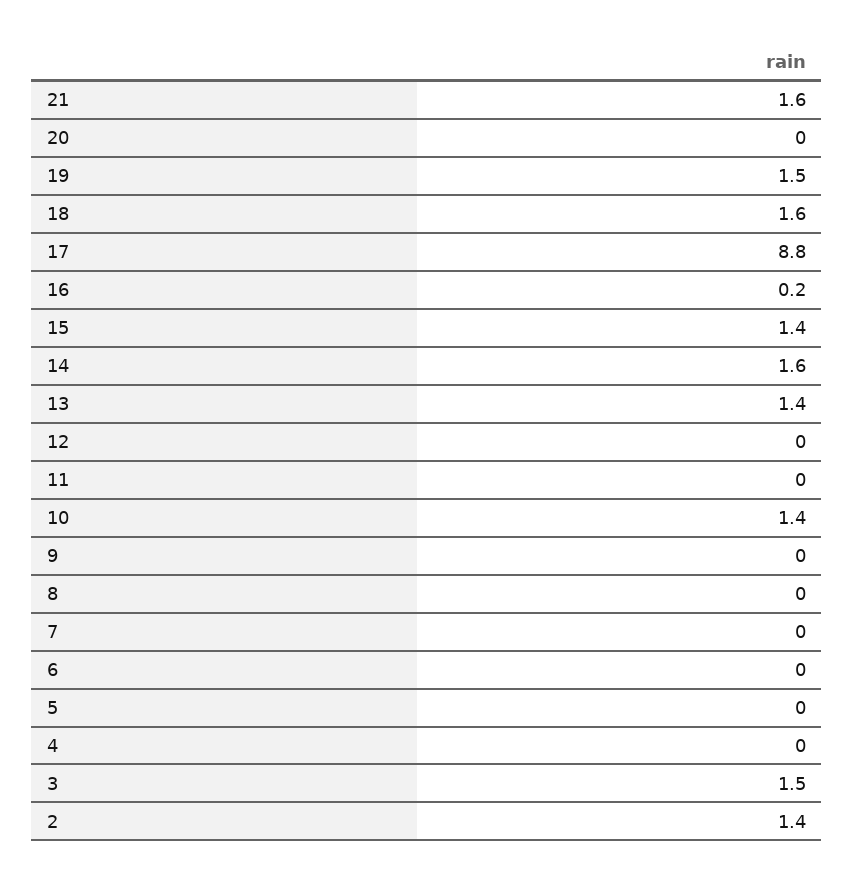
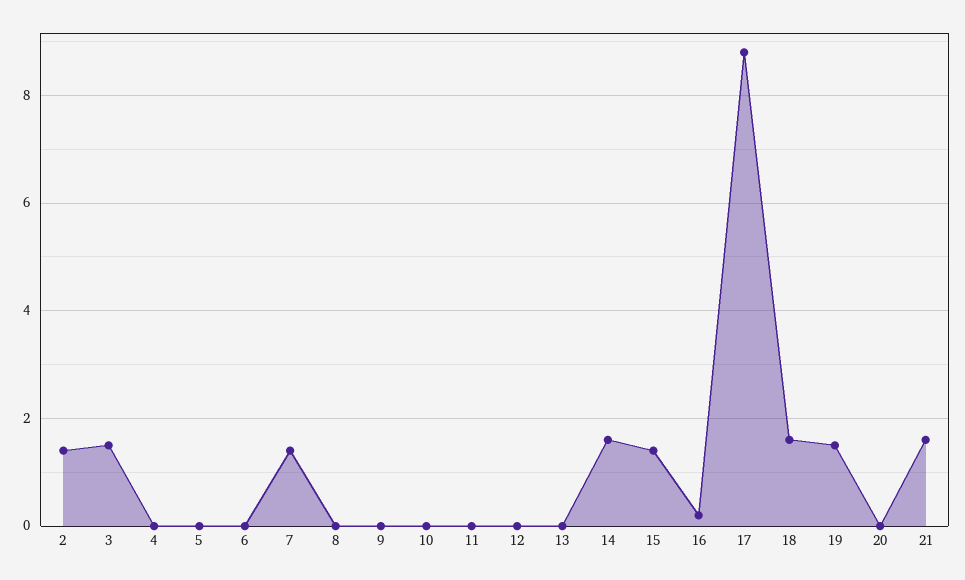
  {
    "21": 1.6,
    "20": 0,
    "19": 1.5,
    "18": 1.6,
    "17": 8.8,
    "16": 0.2,
    "15": 1.4,
    "14": 1.6,
-   "13": 1.4,
+   "13": 0,
    "12": 0,
    "11": 0,
-   "10": 1.4,
+   "10": 0,
    "9": 0,
    "8": 0,
-   "7": 0,
+   "7": 1.5,
    "6": 0,
    "5": 0,
    "4": 0,
    "3": 1.5,
    "2": 1.4
  }

